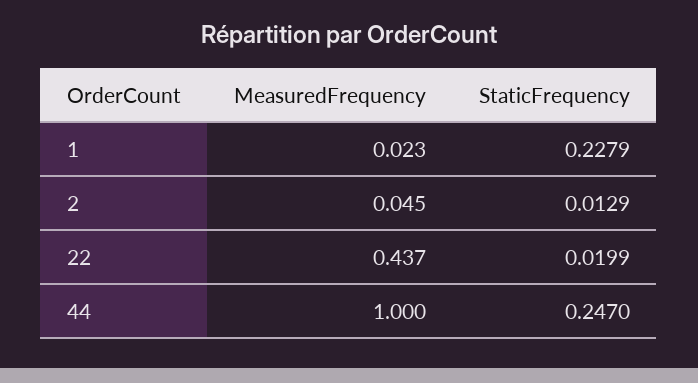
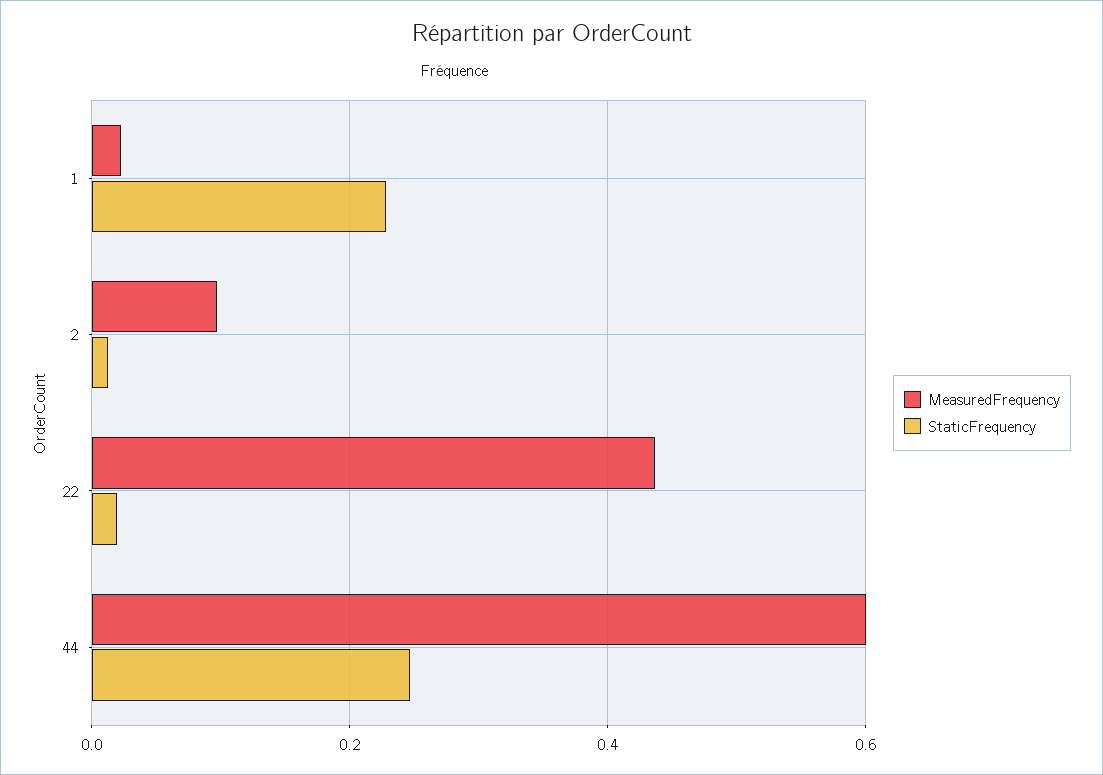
  {
    "MeasuredFrequency": {
      "1": 0.023,
-     "2": 0.045,
+     "2": 0.1,
      "22": 0.437,
-     "44": 1
+     "44": 0.6
    },
    "StaticFrequency": {
      "1": 0.2279,
      "2": 0.0129,
      "22": 0.0199,
      "44": 0.247
    }
  }

